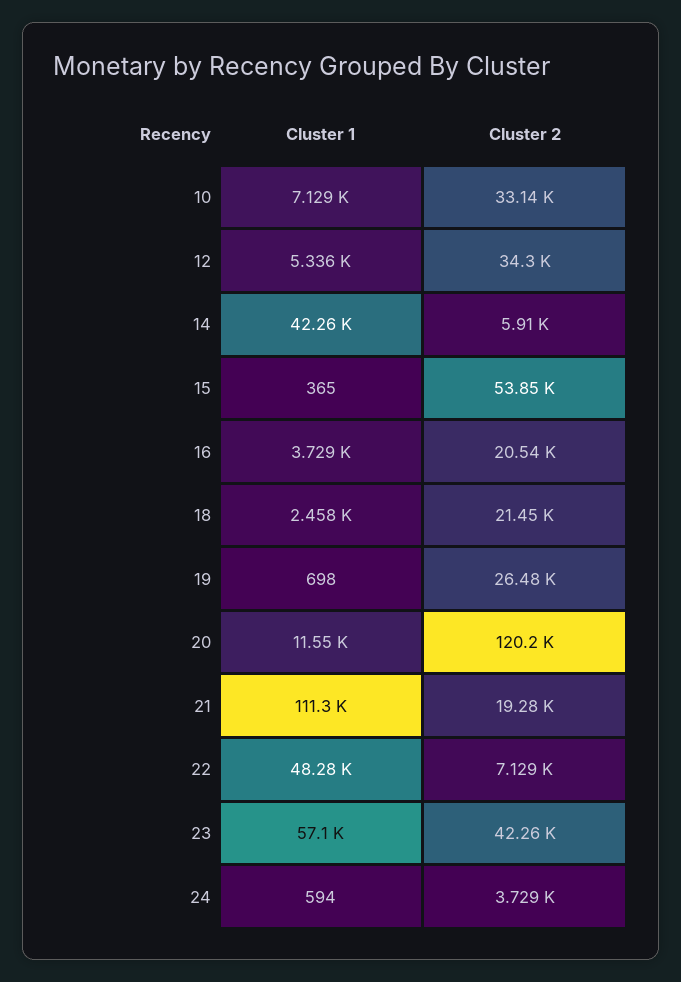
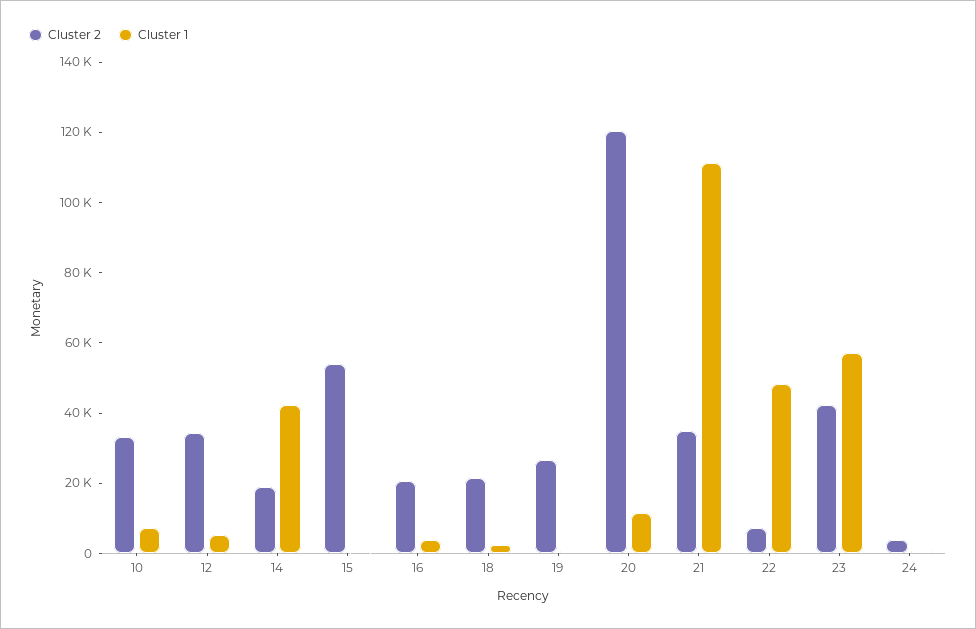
  {
    "Cluster 1": {
      "10": 7129,
      "12": 5336,
      "14": 42260,
      "15": 365,
      "16": 3729,
      "18": 2458,
      "19": 698,
      "20": 11550,
      "21": 111300,
      "22": 48280,
      "23": 57100,
      "24": 594
    },
    "Cluster 2": {
      "10": 33140,
      "12": 34300,
-     "14": 5910,
+     "14": 20000,
      "15": 53850,
      "16": 20540,
      "18": 21450,
      "19": 26480,
      "20": 120200,
-     "21": 19280,
+     "21": 35000,
      "22": 7129,
      "23": 42260,
      "24": 3729
    }
  }

